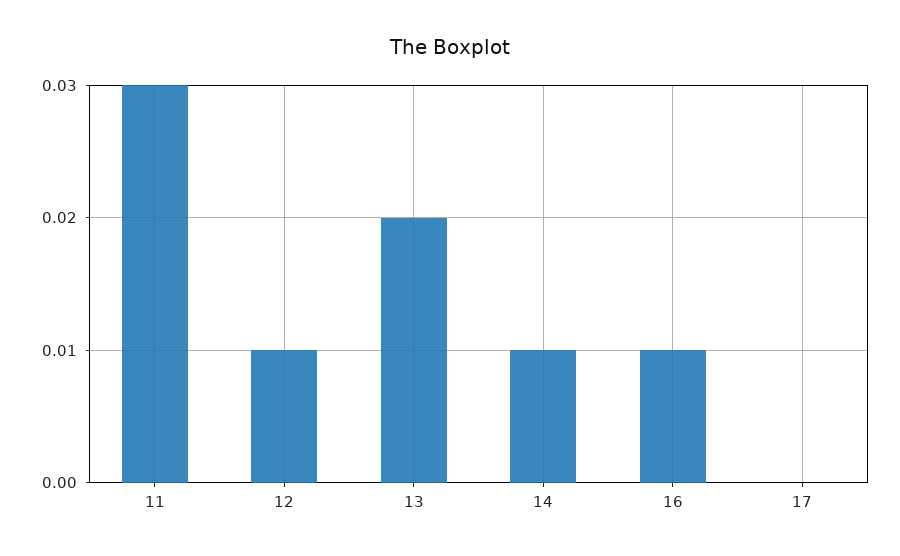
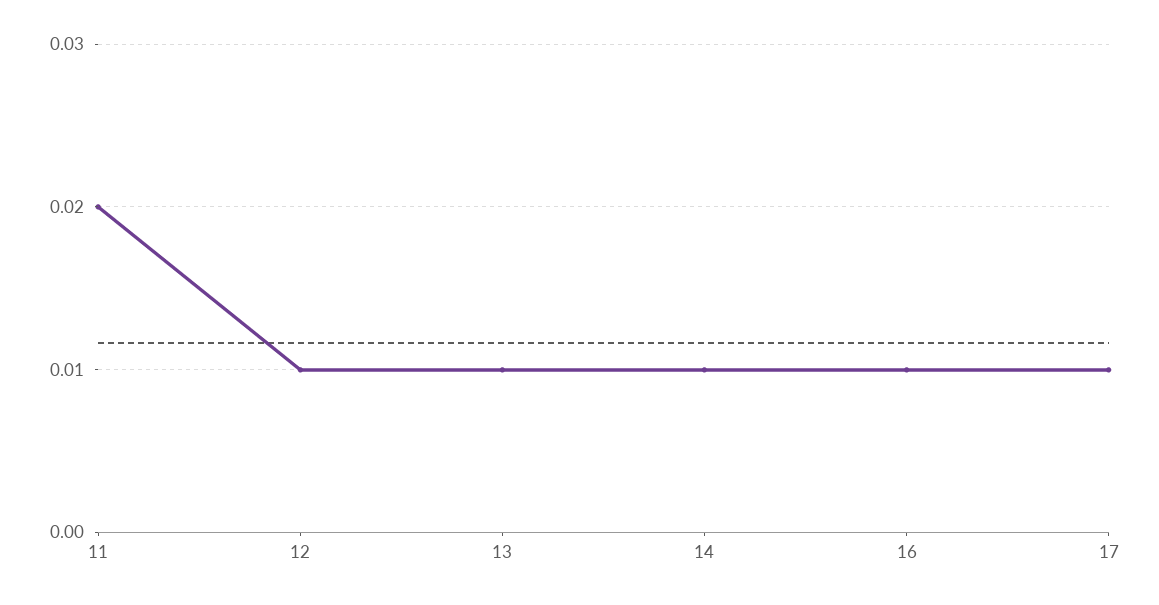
  {
-   "11": 0.03,
+   "11": 0.02,
    "12": 0.01,
-   "13": 0.02,
+   "13": 0.01,
    "14": 0.01,
    "16": 0.01,
-   "17": 0
+   "17": 0.01
  }

